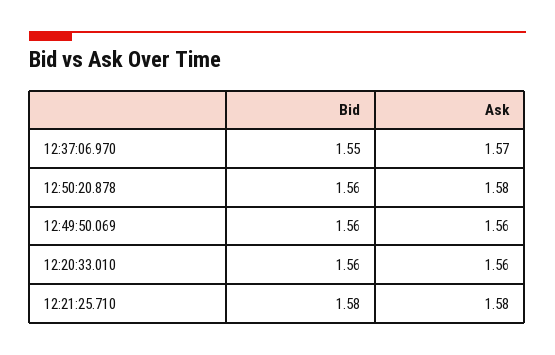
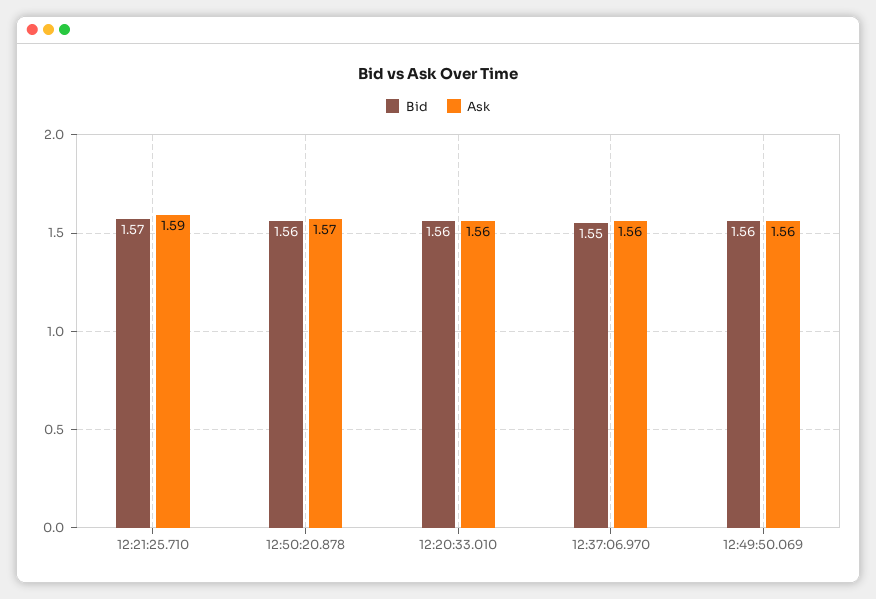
  {
    "Bid": {
      "12:37:06.970": 1.55,
      "12:50:20.878": 1.56,
      "12:49:50.069": 1.56,
      "12:20:33.010": 1.56,
-     "12:21:25.710": 1.58
+     "12:21:25.710": 1.57
    },
    "Ask": {
-     "12:37:06.970": 1.57,
+     "12:37:06.970": 1.56,
-     "12:50:20.878": 1.58,
+     "12:50:20.878": 1.57,
      "12:49:50.069": 1.56,
      "12:20:33.010": 1.56,
-     "12:21:25.710": 1.58
+     "12:21:25.710": 1.59
    }
  }

